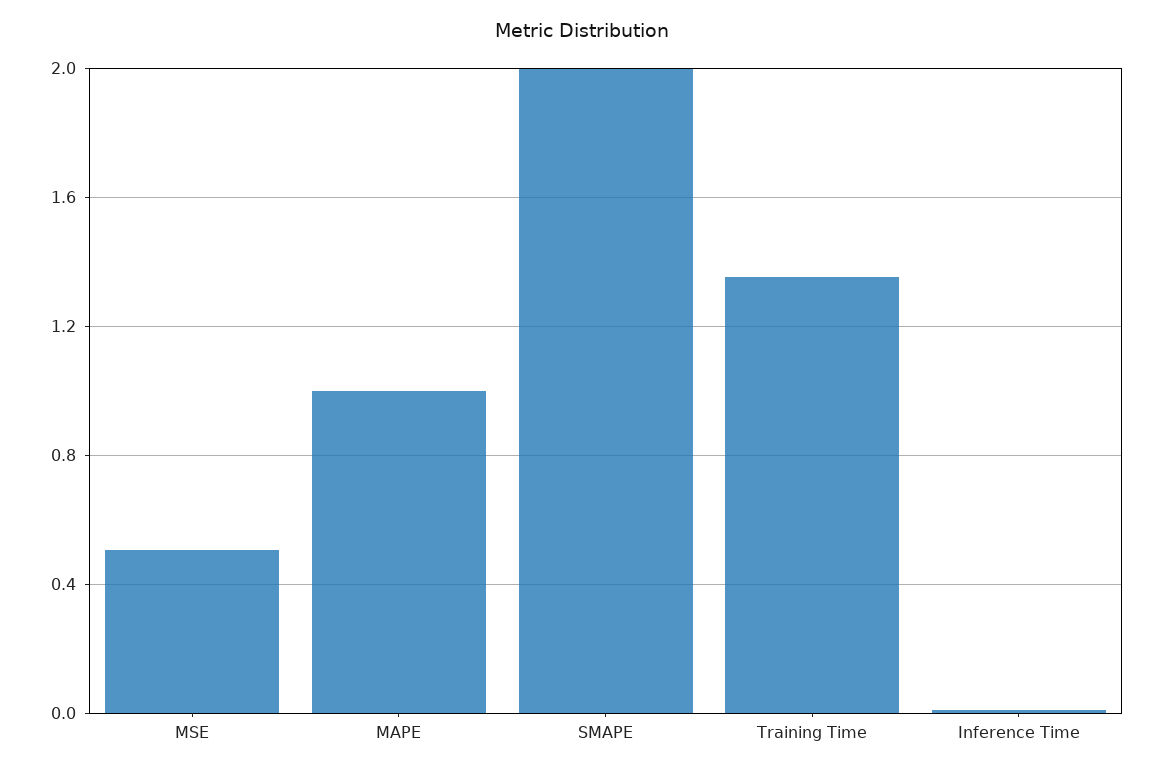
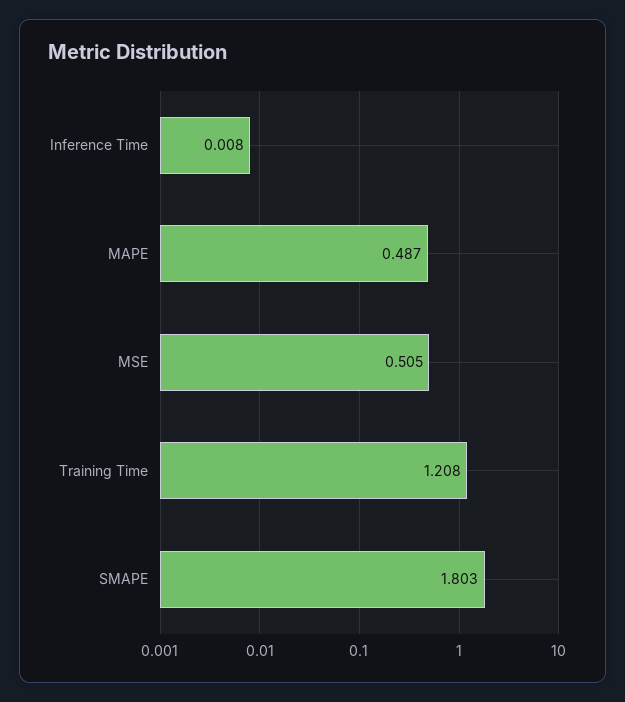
  {
    "MSE": 0.505,
-   "MAPE": 1,
+   "MAPE": 0.487,
-   "SMAPE": 2,
+   "SMAPE": 1.803,
-   "Training Time": 1.35,
+   "Training Time": 1.208,
    "Inference Time": 0.008
  }

